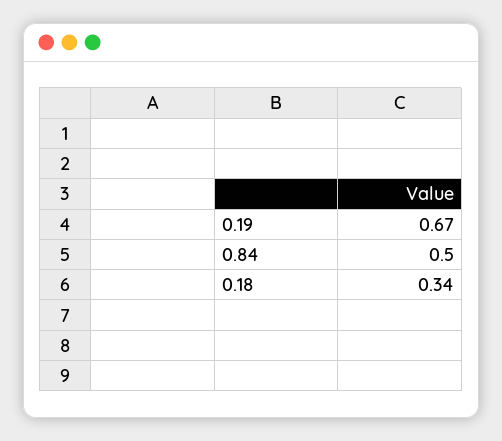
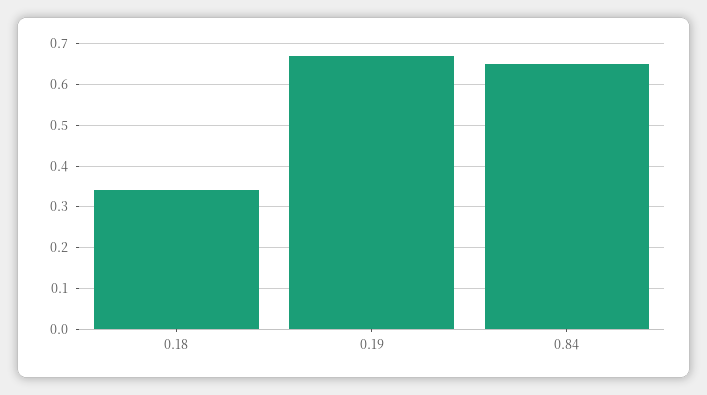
  {
    "0.19": 0.67,
-   "0.84": 0.5,
+   "0.84": 0.65,
    "0.18": 0.34
  }

